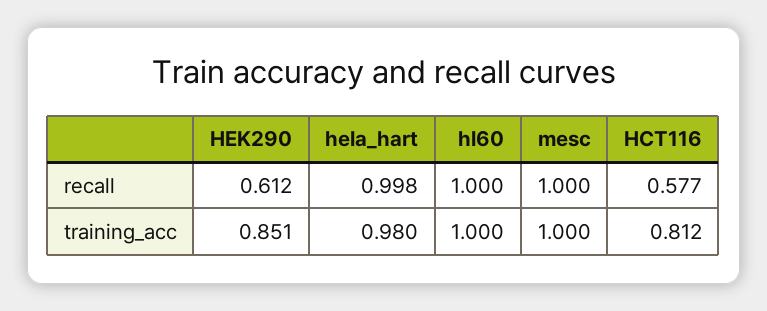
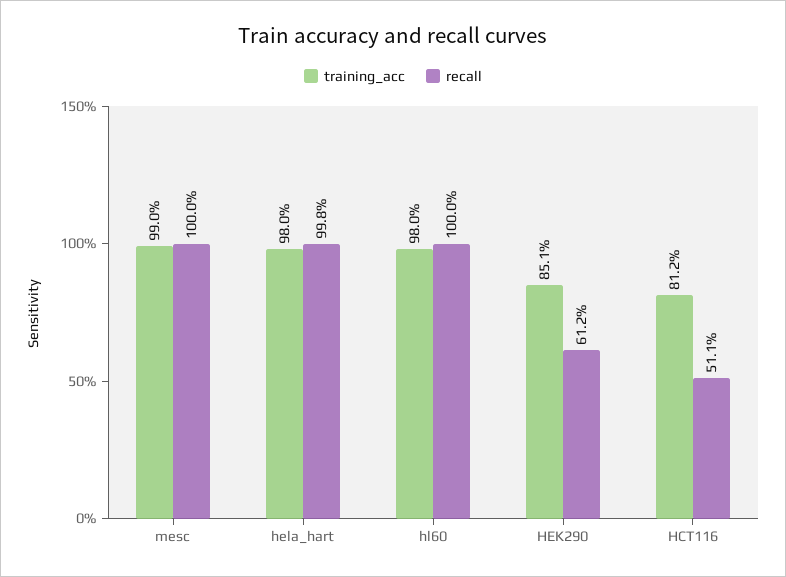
  {
    "recall": {
      "HEK290": 0.612,
      "hela_hart": 0.998,
      "hl60": 1,
      "mesc": 1,
-     "HCT116": 0.577
+     "HCT116": 0.511
    },
    "training_acc": {
      "HEK290": 0.851,
      "hela_hart": 0.98,
-     "hl60": 1,
+     "hl60": 0.98,
-     "mesc": 1,
+     "mesc": 0.99,
      "HCT116": 0.812
    }
  }

